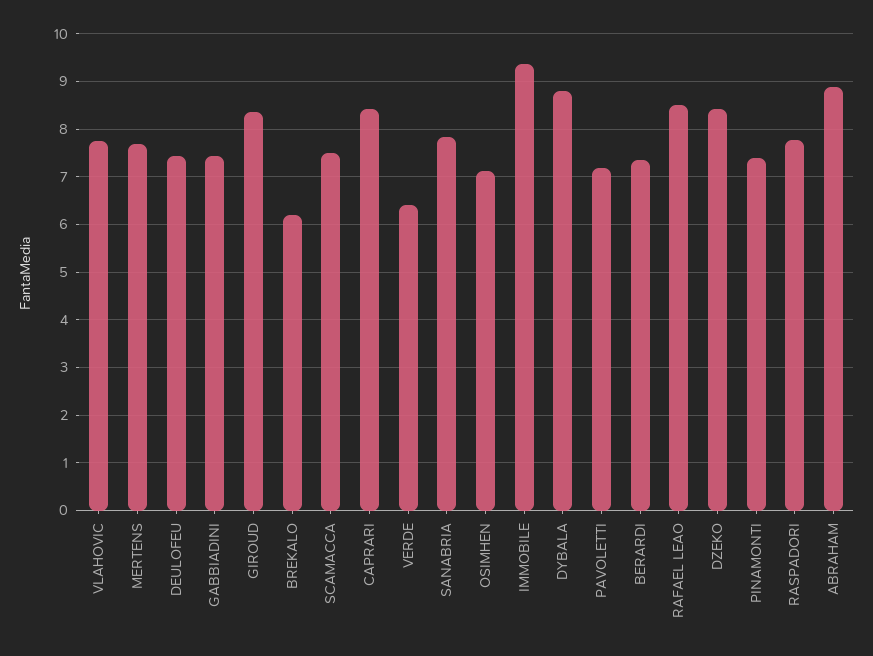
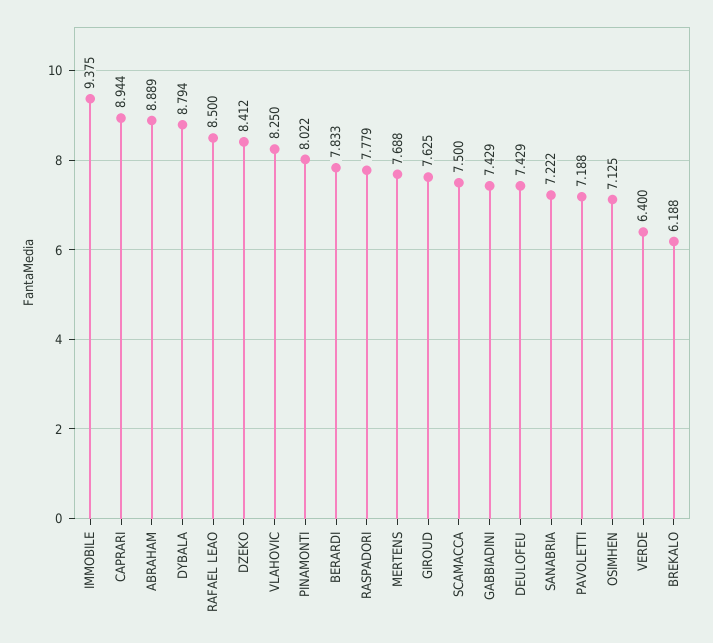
  {
-   "VLAHOVIC": 7.8,
+   "VLAHOVIC": 8.25,
    "MERTENS": 7.688,
    "DEULOFEU": 7.429,
    "GABBIADINI": 7.429,
-   "GIROUD": 8.4,
+   "GIROUD": 7.625,
    "BREKALO": 6.188,
    "SCAMACCA": 7.5,
-   "CAPRARI": 8.4,
+   "CAPRARI": 8.944,
    "VERDE": 6.4,
-   "SANABRIA": 7.8,
+   "SANABRIA": 7.222,
    "OSIMHEN": 7.125,
    "IMMOBILE": 9.375,
    "DYBALA": 8.794,
    "PAVOLETTI": 7.188,
-   "BERARDI": 7.4,
+   "BERARDI": 7.833,
    "RAFAEL LEAO": 8.5,
    "DZEKO": 8.412,
-   "PINAMONTI": 7.4,
+   "PINAMONTI": 8.022,
    "RASPADORI": 7.779,
    "ABRAHAM": 8.889
  }

